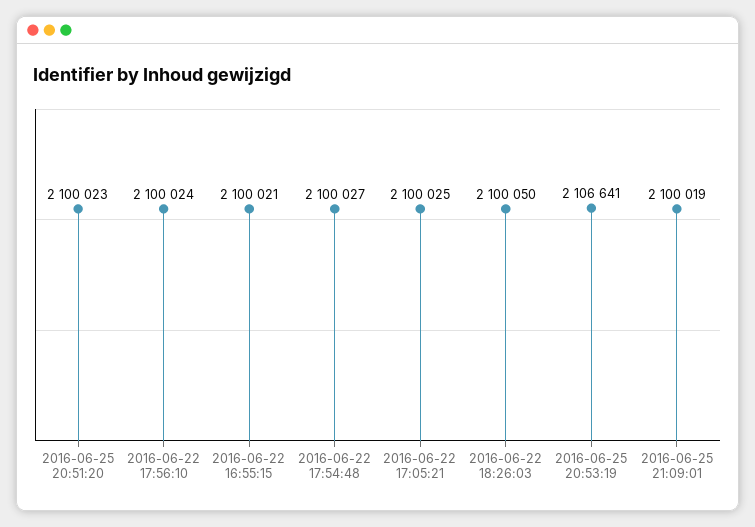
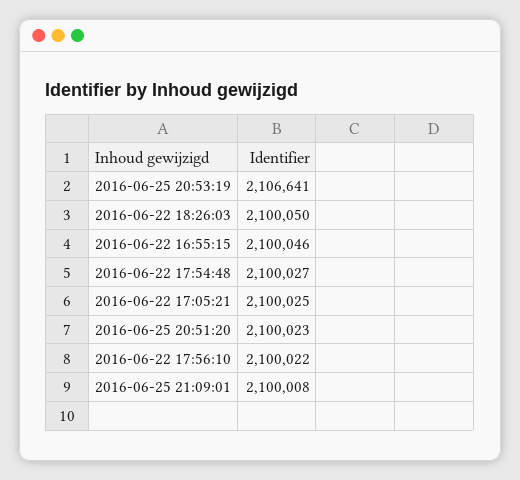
  {
    "2016-06-25 20:51:20": 2100023,
-   "2016-06-22 17:56:10": 2100024,
+   "2016-06-22 17:56:10": 2100022,
-   "2016-06-22 16:55:15": 2100021,
+   "2016-06-22 16:55:15": 2100046,
    "2016-06-22 17:54:48": 2100027,
    "2016-06-22 17:05:21": 2100025,
    "2016-06-22 18:26:03": 2100050,
    "2016-06-25 20:53:19": 2106641,
-   "2016-06-25 21:09:01": 2100019
+   "2016-06-25 21:09:01": 2100008
  }

